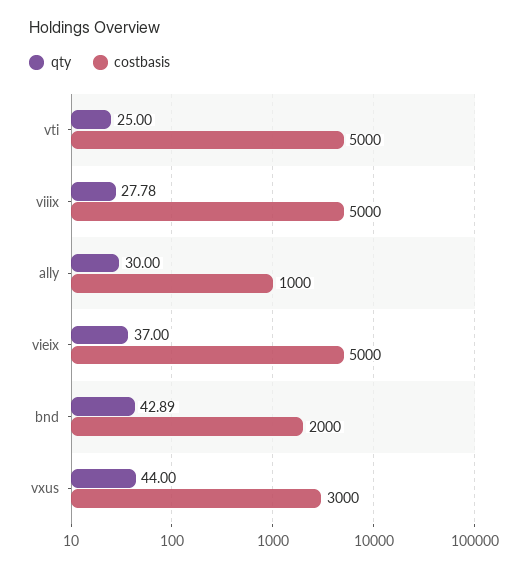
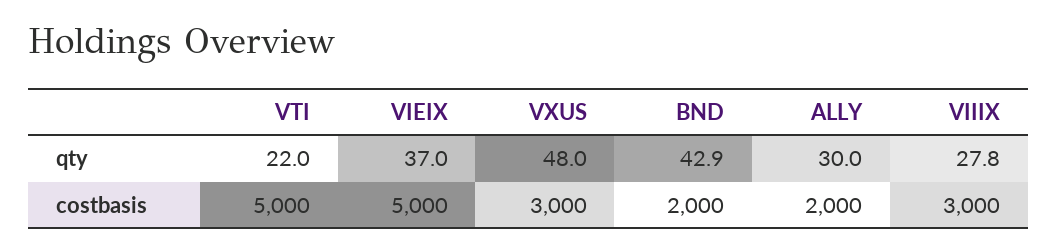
  {
    "qty": {
-     "vti": 25,
+     "vti": 22,
      "viiix": 27.78,
      "ally": 30,
      "vieix": 37,
      "bnd": 42.89,
-     "vxus": 44
+     "vxus": 48
    },
    "costbasis": {
      "vti": 5000,
-     "viiix": 5000,
+     "viiix": 3000,
-     "ally": 1000,
+     "ally": 2000,
      "vieix": 5000,
      "bnd": 2000,
      "vxus": 3000
    }
  }

